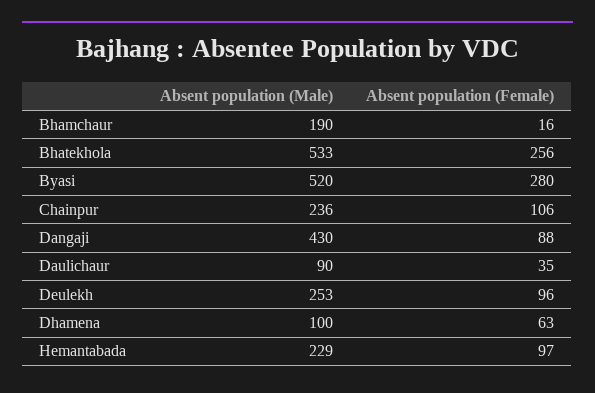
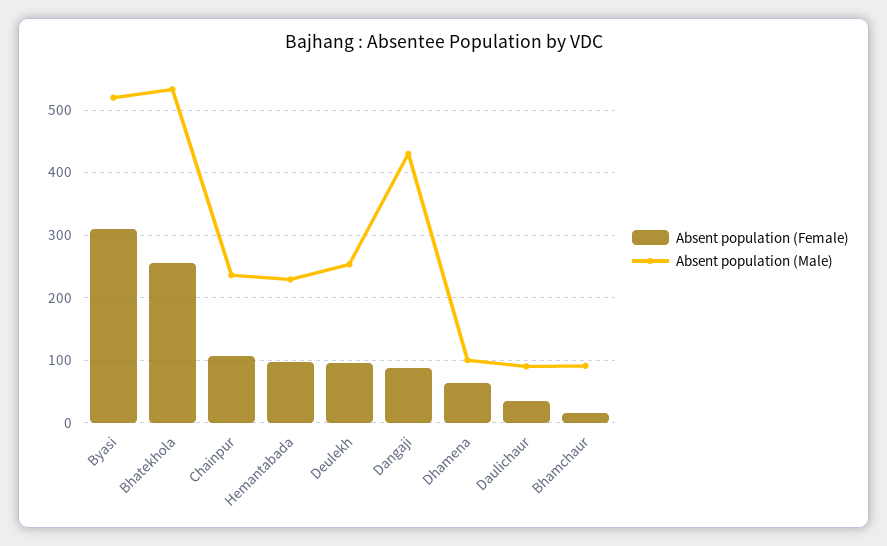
  {
    "Absent population (Male)": {
-     "Bhamchaur": 190,
+     "Bhamchaur": 90,
      "Bhatekhola": 533,
      "Byasi": 520,
      "Chainpur": 236,
      "Dangaji": 430,
      "Daulichaur": 90,
      "Deulekh": 253,
      "Dhamena": 100,
      "Hemantabada": 229
    },
    "Absent population (Female)": {
      "Bhamchaur": 16,
      "Bhatekhola": 256,
-     "Byasi": 280,
+     "Byasi": 310,
      "Chainpur": 106,
      "Dangaji": 88,
      "Daulichaur": 35,
      "Deulekh": 96,
      "Dhamena": 63,
      "Hemantabada": 97
    }
  }

